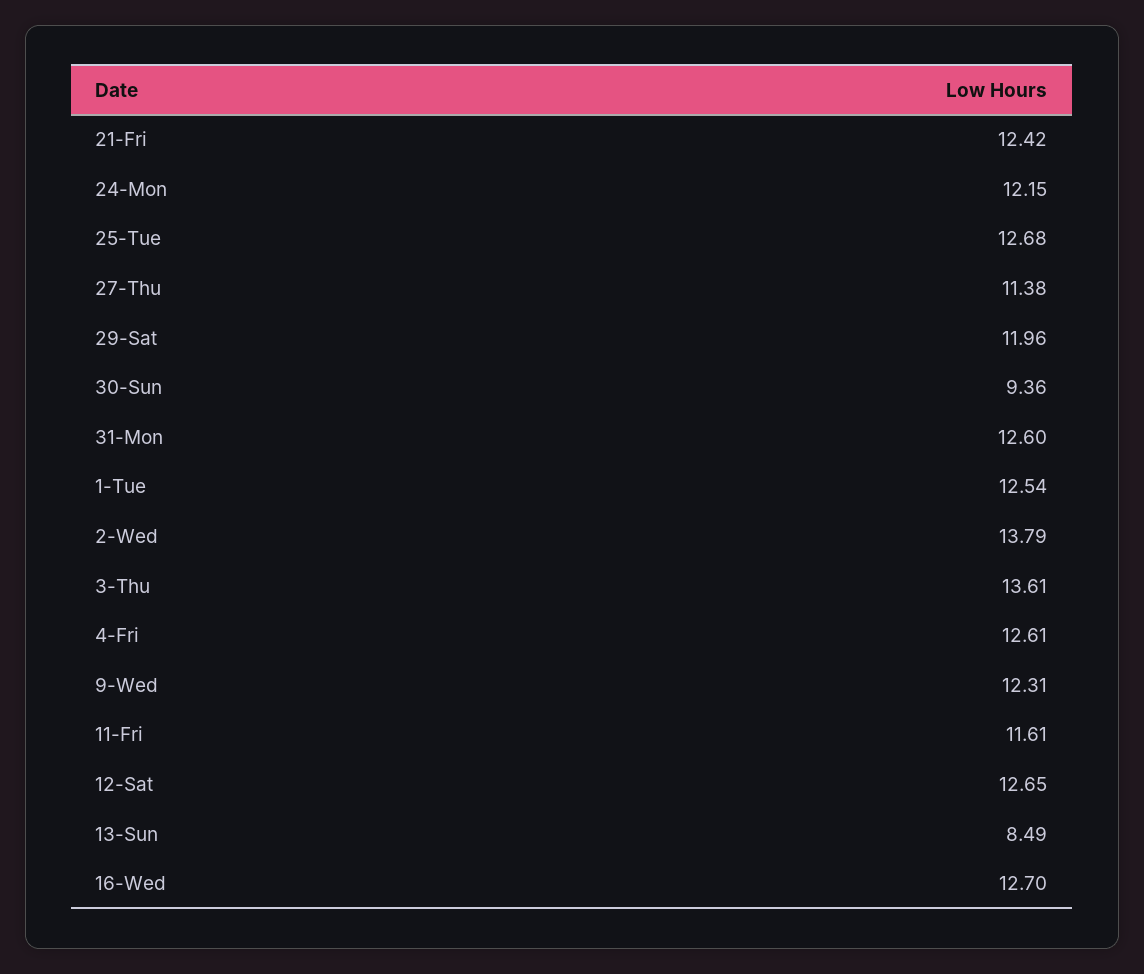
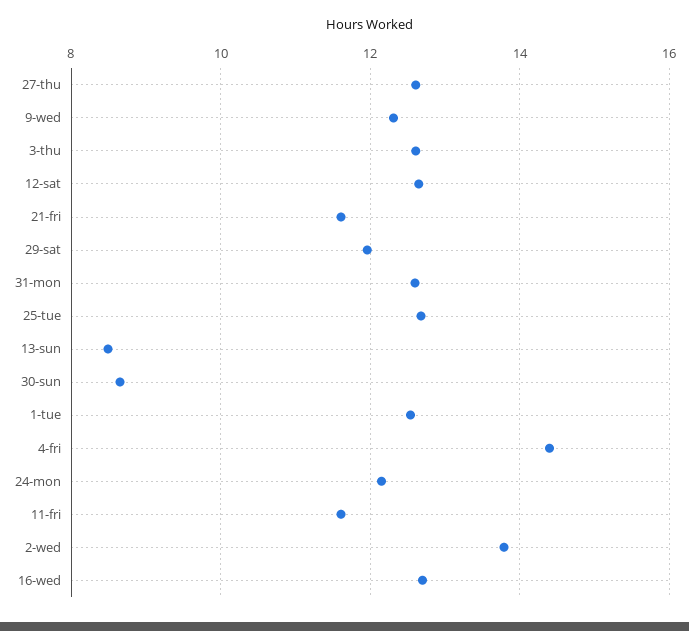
  {
-   "21-Fri": 12.42,
+   "21-Fri": 11.6,
    "24-Mon": 12.15,
    "25-Tue": 12.68,
-   "27-Thu": 11.38,
+   "27-Thu": 12.6,
    "29-Sat": 11.96,
-   "30-Sun": 9.36,
+   "30-Sun": 8.6,
    "31-Mon": 12.6,
    "1-Tue": 12.54,
    "2-Wed": 13.79,
-   "3-Thu": 13.61,
+   "3-Thu": 12.6,
-   "4-Fri": 12.61,
+   "4-Fri": 14.4,
    "9-Wed": 12.31,
    "11-Fri": 11.61,
    "12-Sat": 12.65,
    "13-Sun": 8.49,
    "16-Wed": 12.7
  }

